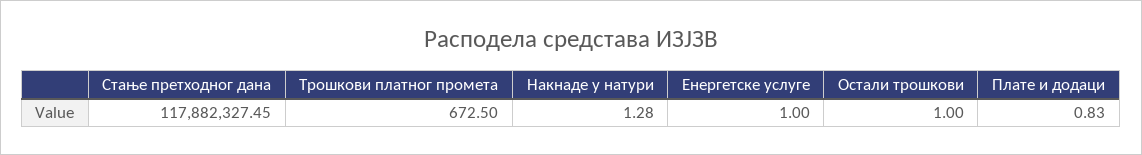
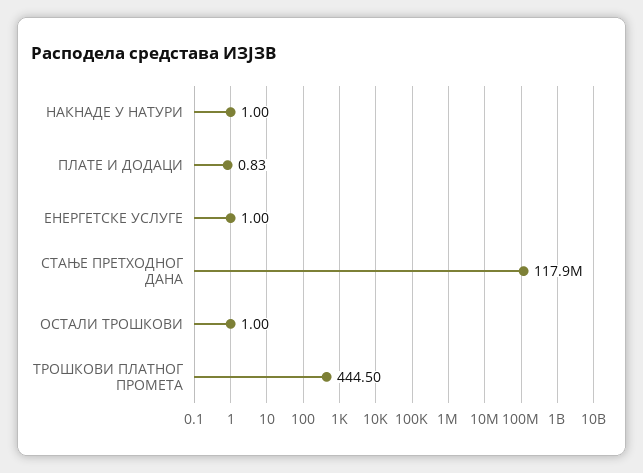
  {
    "Стање претходног дана": 117882327.45,
-   "Трошкови платног промета": 672.5,
+   "Трошкови платног промета": 444.5,
-   "Накнаде у натури": 1.28,
+   "Накнаде у натури": 1,
    "Енергетске услуге": 1,
    "Остали трошкови": 1,
    "Плате и додаци": 0.83
  }

